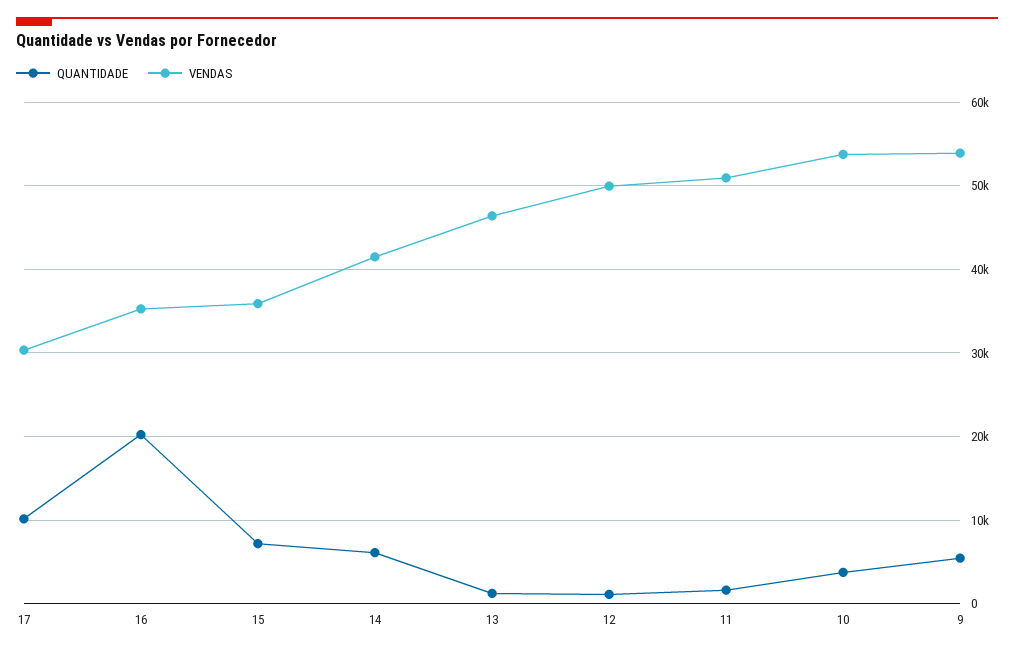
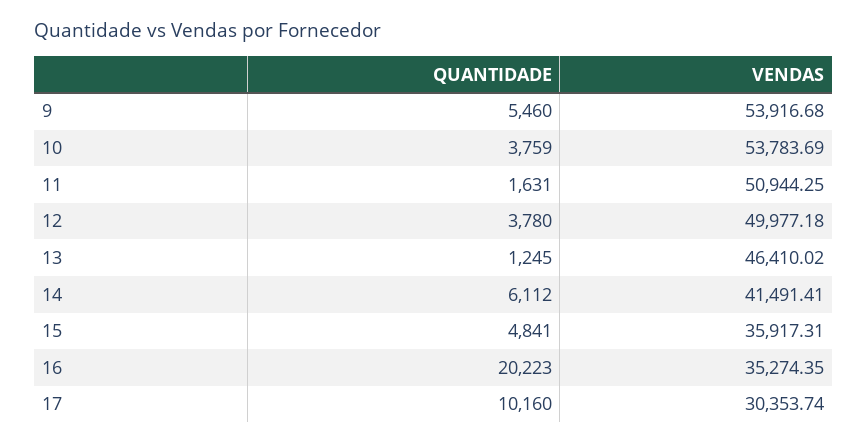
  {
    "QUANTIDADE": {
      "17": 10160,
      "16": 20223,
-     "15": 7000,
+     "15": 4841,
      "14": 6112,
      "13": 1245,
-     "12": 1000,
+     "12": 3780,
      "11": 1631,
      "10": 3759,
      "9": 5460
    },
    "VENDAS": {
      "17": 30353.74,
      "16": 35274.35,
      "15": 35917.31,
      "14": 41491.41,
      "13": 46410.02,
      "12": 49977.18,
      "11": 50944.25,
      "10": 53783.69,
      "9": 53916.68
    }
  }

